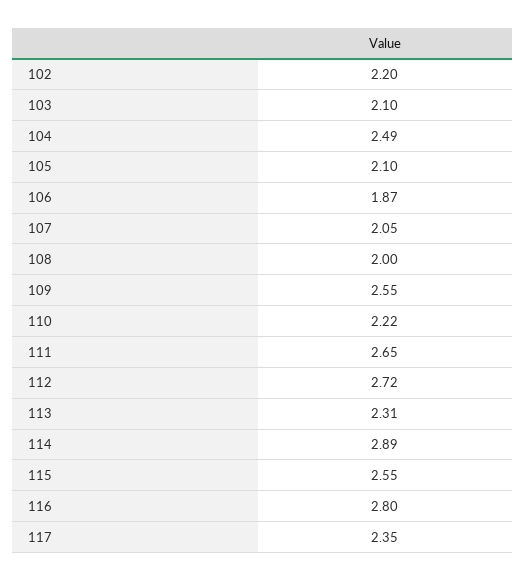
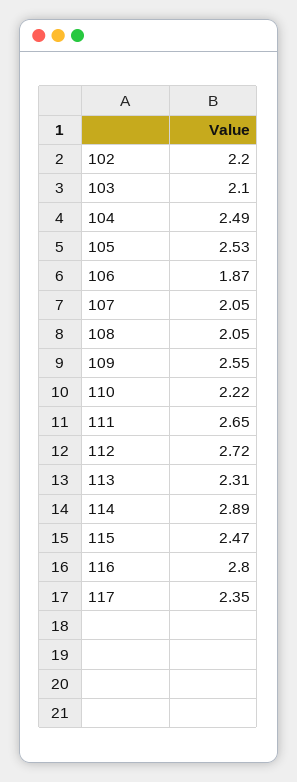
  {
    "102": 2.2,
    "103": 2.1,
    "104": 2.49,
-   "105": 2.1,
+   "105": 2.53,
    "106": 1.87,
    "107": 2.05,
-   "108": 2,
+   "108": 2.05,
    "109": 2.55,
    "110": 2.22,
    "111": 2.65,
    "112": 2.72,
    "113": 2.31,
    "114": 2.89,
-   "115": 2.55,
+   "115": 2.47,
    "116": 2.8,
    "117": 2.35
  }

